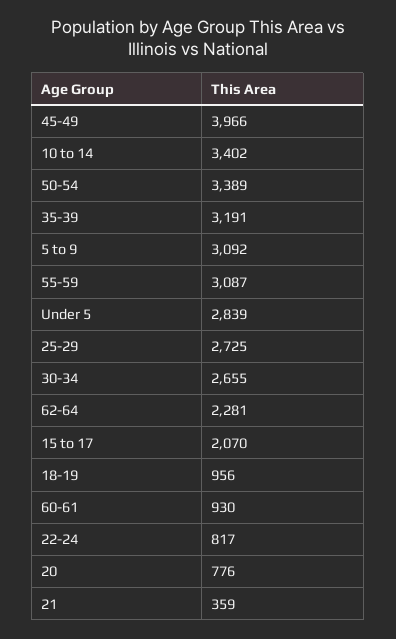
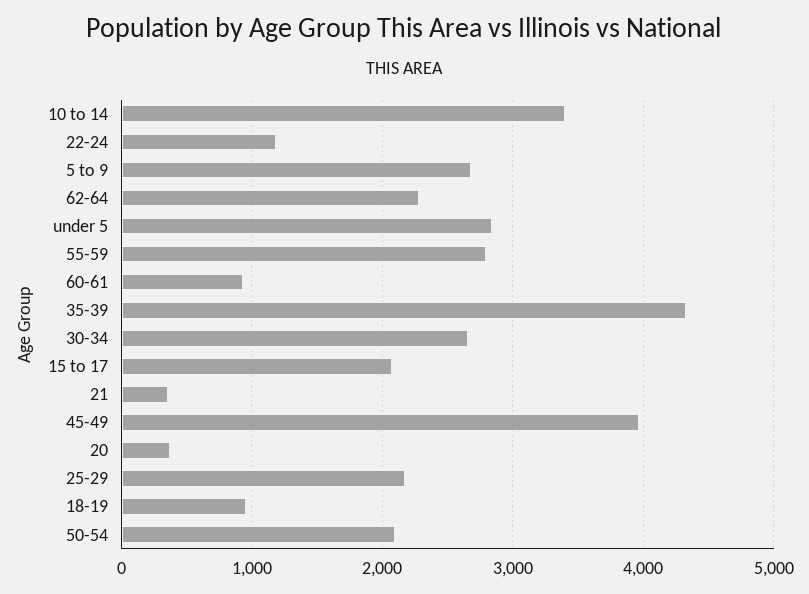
  {
    "45-49": 3966,
    "10 to 14": 3402,
-   "50-54": 3389,
+   "50-54": 2100,
-   "35-39": 3191,
+   "35-39": 4300,
-   "5 to 9": 3092,
+   "5 to 9": 2700,
-   "55-59": 3087,
+   "55-59": 2800,
    "Under 5": 2839,
-   "25-29": 2725,
+   "25-29": 2200,
    "30-34": 2655,
    "62-64": 2281,
    "15 to 17": 2070,
    "18-19": 956,
    "60-61": 930,
-   "22-24": 817,
+   "22-24": 1200,
-   "20": 776,
+   "20": 400,
    "21": 359
  }

